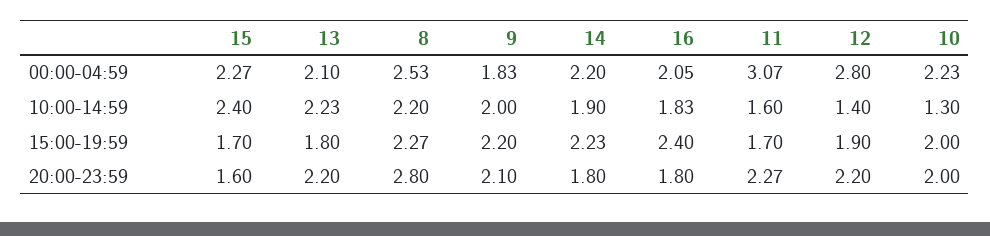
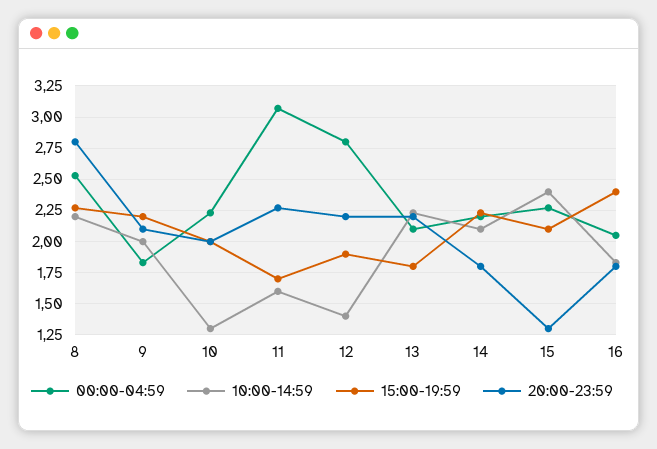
  {
    "00:00-04:59": {
      "15": 2.27,
      "13": 2.1,
      "8": 2.53,
      "9": 1.83,
      "14": 2.2,
      "16": 2.05,
      "11": 3.07,
      "12": 2.8,
      "10": 2.23
    },
    "10:00-14:59": {
      "15": 2.4,
      "13": 2.23,
      "8": 2.2,
      "9": 2,
-     "14": 1.9,
+     "14": 2.1,
      "16": 1.83,
      "11": 1.6,
      "12": 1.4,
      "10": 1.3
    },
    "15:00-19:59": {
-     "15": 1.7,
+     "15": 2.1,
      "13": 1.8,
      "8": 2.27,
      "9": 2.2,
      "14": 2.23,
      "16": 2.4,
      "11": 1.7,
      "12": 1.9,
      "10": 2
    },
    "20:00-23:59": {
-     "15": 1.6,
+     "15": 1.3,
      "13": 2.2,
      "8": 2.8,
      "9": 2.1,
      "14": 1.8,
      "16": 1.8,
      "11": 2.27,
      "12": 2.2,
      "10": 2
    }
  }

